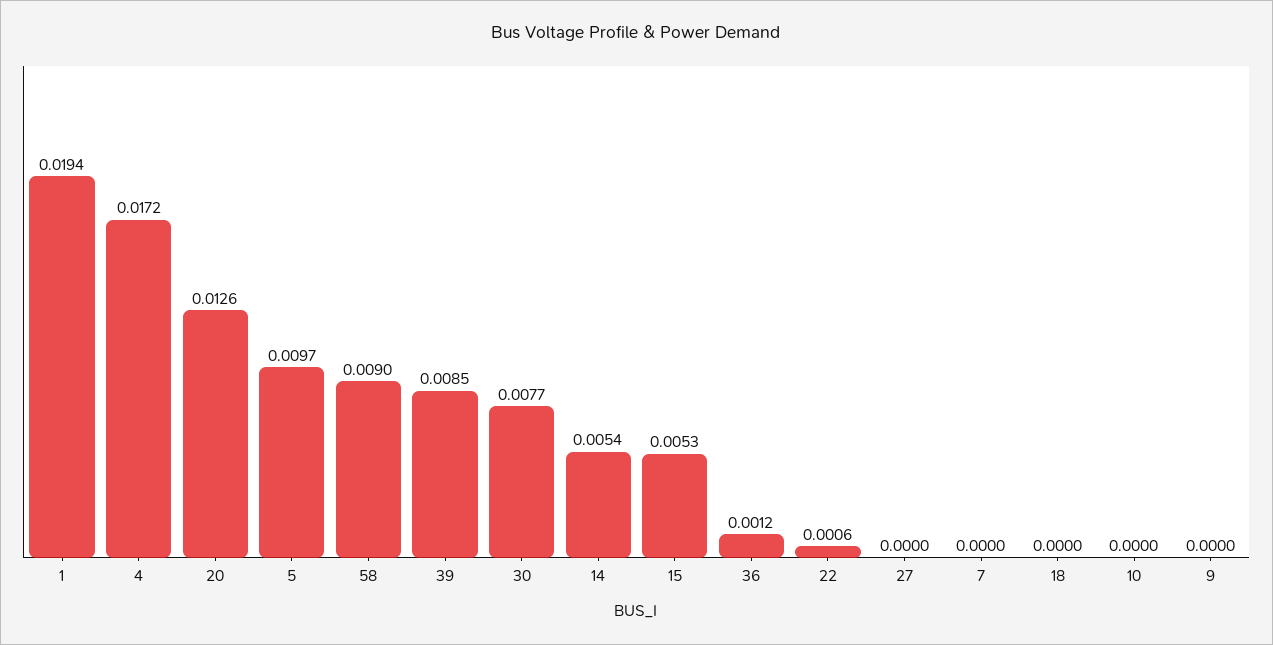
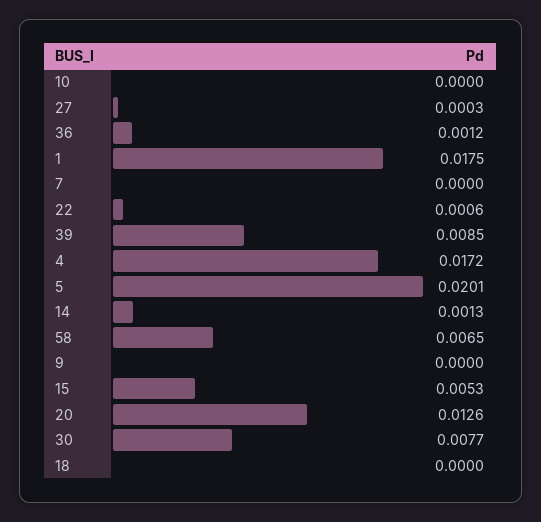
  {
-   "1": 0.0194,
+   "1": 0.0175,
    "4": 0.0172,
    "20": 0.0126,
-   "5": 0.0097,
+   "5": 0.0201,
-   "58": 0.009,
+   "58": 0.0065,
    "39": 0.0085,
    "30": 0.0077,
-   "14": 0.0054,
+   "14": 0.0013,
    "15": 0.0053,
    "36": 0.0012,
    "22": 0.0006,
-   "27": 0,
+   "27": 0.0003,
    "7": 0,
    "18": 0,
    "10": 0,
    "9": 0
  }

